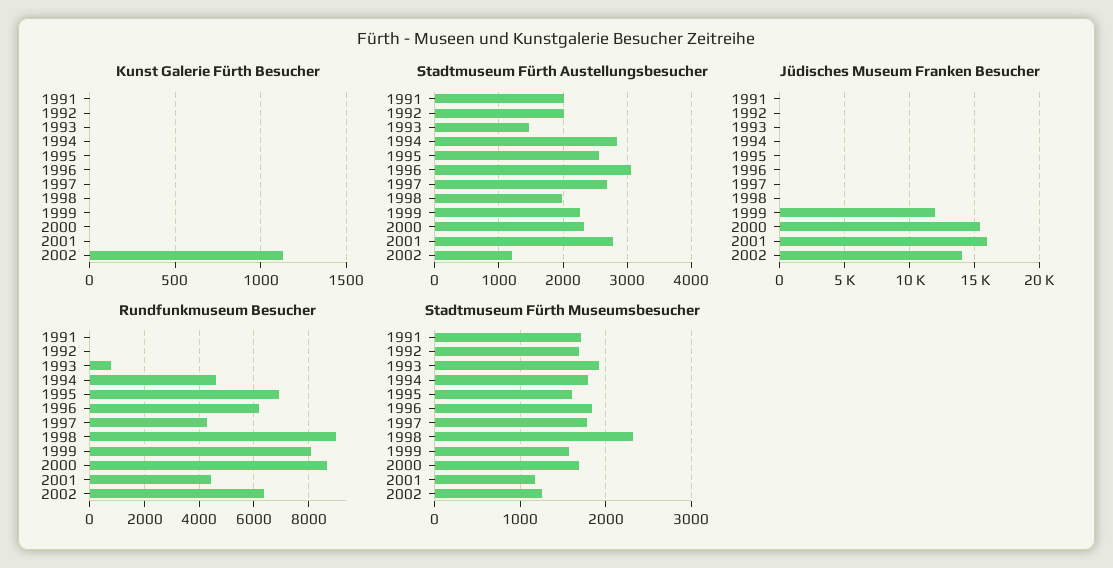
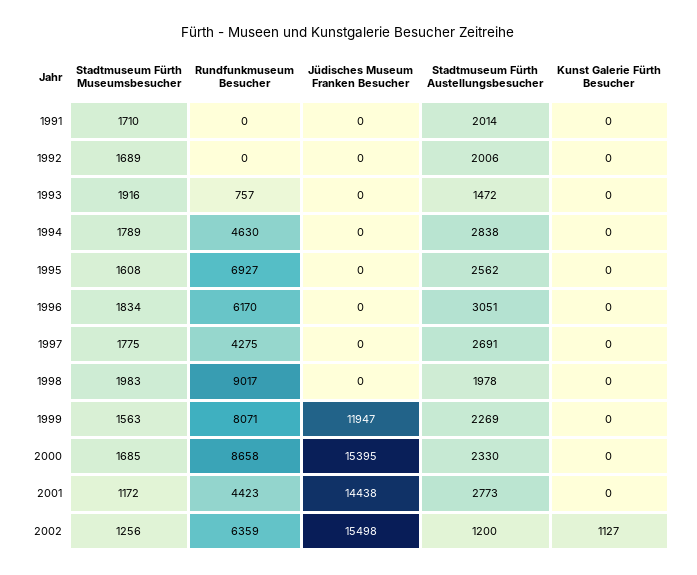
  {
    "Kunst Galerie Fürth Besucher": {
      "1991": 0,
      "1992": 0,
      "1993": 0,
      "1994": 0,
      "1995": 0,
      "1996": 0,
      "1997": 0,
      "1998": 0,
      "1999": 0,
      "2000": 0,
      "2001": 0,
      "2002": 1127
    },
    "Stadtmuseum Fürth Austellungsbesucher": {
      "1991": 2014,
      "1992": 2006,
      "1993": 1472,
      "1994": 2838,
      "1995": 2562,
      "1996": 3051,
      "1997": 2691,
      "1998": 1978,
      "1999": 2269,
      "2000": 2330,
      "2001": 2773,
      "2002": 1200
    },
    "Jüdisches Museum Franken Besucher": {
      "1991": 0,
      "1992": 0,
      "1993": 0,
      "1994": 0,
      "1995": 0,
      "1996": 0,
      "1997": 0,
      "1998": 0,
      "1999": 11947,
      "2000": 15395,
-     "2001": 16000,
+     "2001": 14438,
-     "2002": 14000
+     "2002": 15498
    },
    "Rundfunkmuseum Besucher": {
      "1991": 0,
      "1992": 0,
      "1993": 757,
      "1994": 4630,
      "1995": 6927,
      "1996": 6170,
      "1997": 4275,
      "1998": 9017,
      "1999": 8071,
      "2000": 8658,
      "2001": 4423,
      "2002": 6359
    },
    "Stadtmuseum Fürth Museumsbesucher": {
      "1991": 1710,
      "1992": 1689,
      "1993": 1916,
      "1994": 1789,
      "1995": 1608,
      "1996": 1834,
      "1997": 1775,
-     "1998": 2300,
+     "1998": 1983,
      "1999": 1563,
      "2000": 1685,
      "2001": 1172,
      "2002": 1256
    }
  }

